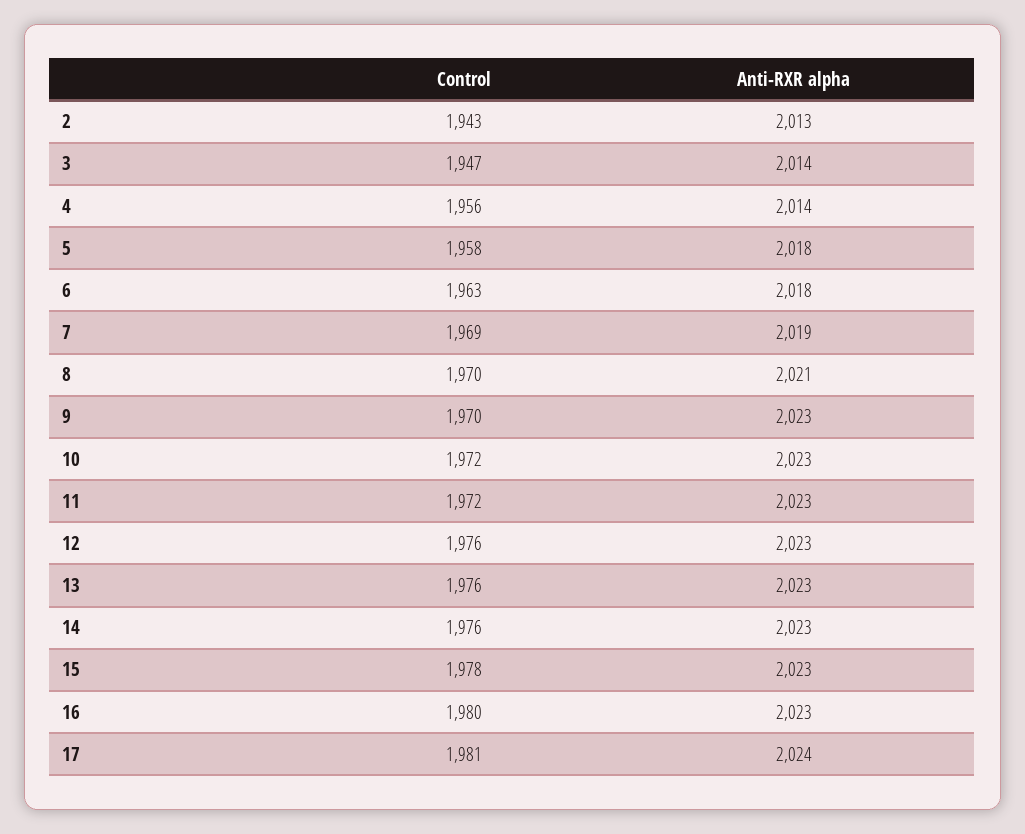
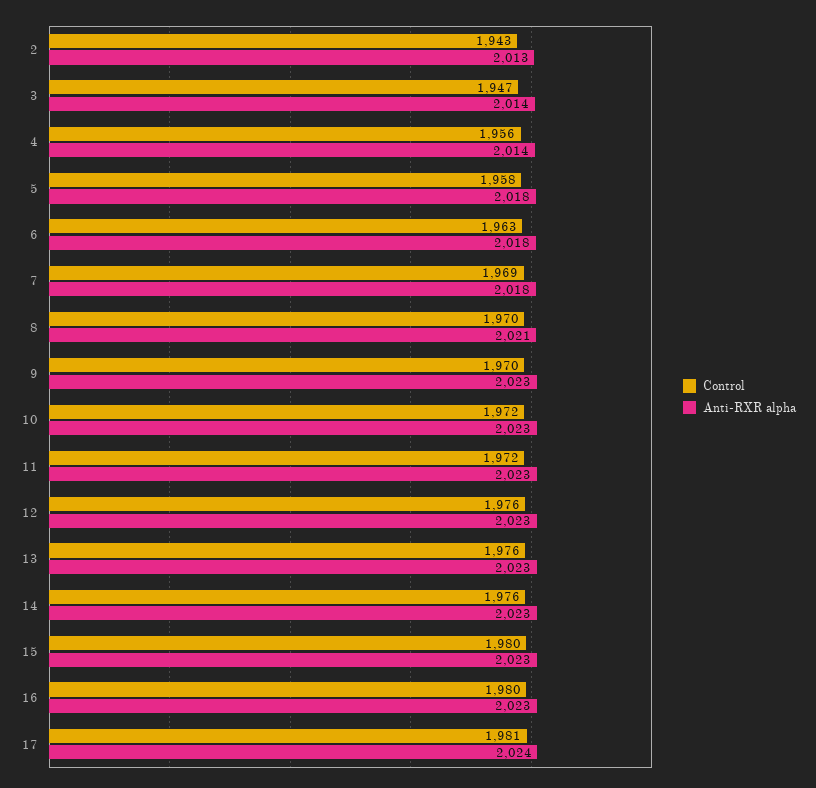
  {
    "Control": {
      "2": 1943,
      "3": 1947,
      "4": 1956,
      "5": 1958,
      "6": 1963,
      "7": 1969,
      "8": 1970,
      "9": 1970,
      "10": 1972,
      "11": 1972,
      "12": 1976,
      "13": 1976,
      "14": 1976,
-     "15": 1978,
+     "15": 1980,
      "16": 1980,
      "17": 1981
    },
    "Anti-RXR alpha": {
      "2": 2013,
      "3": 2014,
      "4": 2014,
      "5": 2018,
      "6": 2018,
-     "7": 2019,
+     "7": 2018,
      "8": 2021,
      "9": 2023,
      "10": 2023,
      "11": 2023,
      "12": 2023,
      "13": 2023,
      "14": 2023,
      "15": 2023,
      "16": 2023,
      "17": 2024
    }
  }

